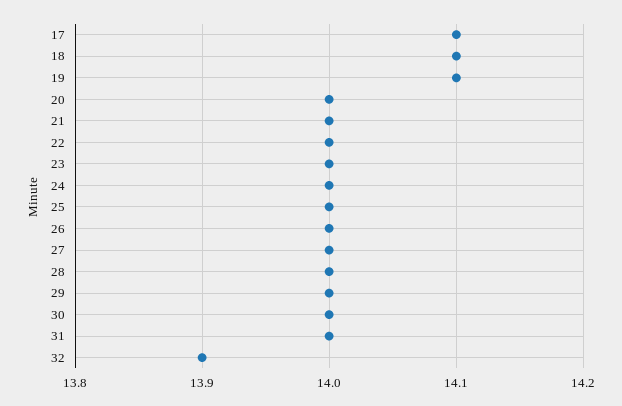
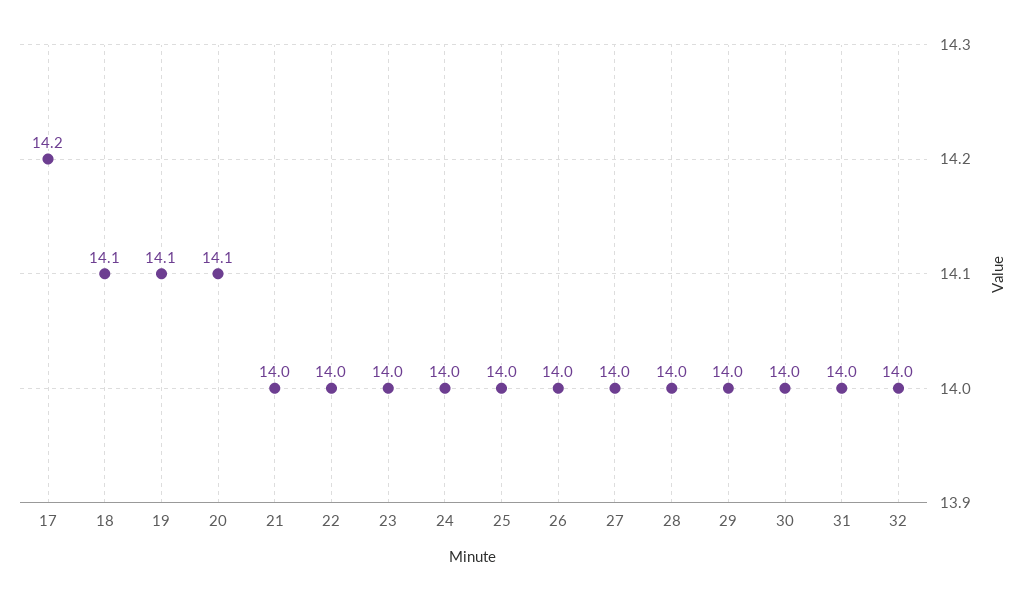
  {
-   "17": 14.1,
+   "17": 14.2,
    "18": 14.1,
    "19": 14.1,
-   "20": 14,
+   "20": 14.1,
    "21": 14,
    "22": 14,
    "23": 14,
    "24": 14,
    "25": 14,
    "26": 14,
    "27": 14,
    "28": 14,
    "29": 14,
    "30": 14,
    "31": 14,
-   "32": 13.9
+   "32": 14
  }

